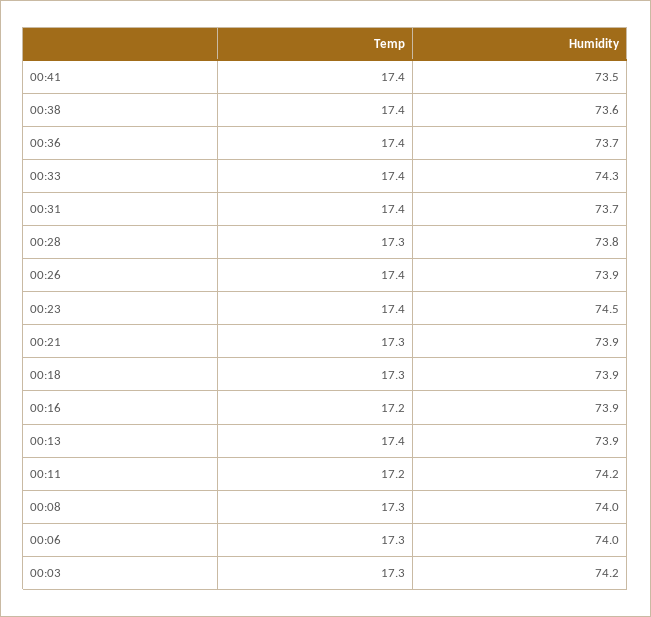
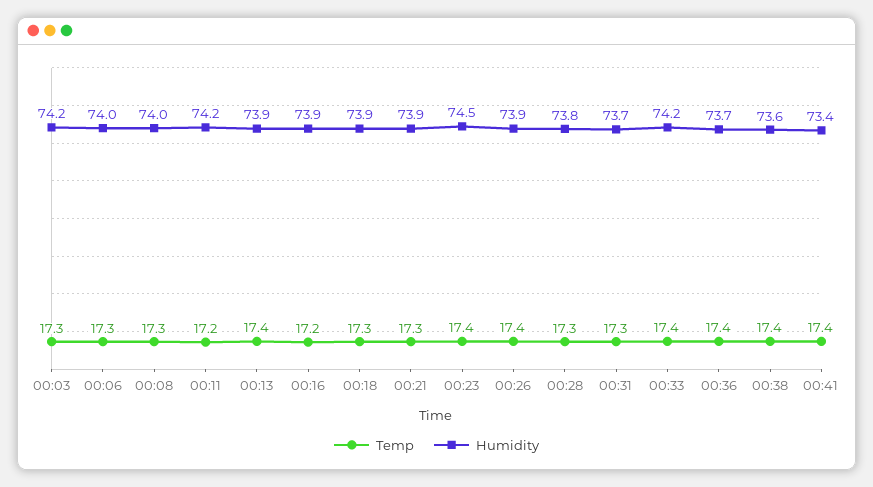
  {
    "Temp": {
      "00:41": 17.4,
      "00:38": 17.4,
      "00:36": 17.4,
      "00:33": 17.4,
-     "00:31": 17.4,
+     "00:31": 17.3,
      "00:28": 17.3,
      "00:26": 17.4,
      "00:23": 17.4,
      "00:21": 17.3,
      "00:18": 17.3,
      "00:16": 17.2,
      "00:13": 17.4,
      "00:11": 17.2,
      "00:08": 17.3,
      "00:06": 17.3,
      "00:03": 17.3
    },
    "Humidity": {
-     "00:41": 73.5,
+     "00:41": 73.4,
      "00:38": 73.6,
      "00:36": 73.7,
-     "00:33": 74.3,
+     "00:33": 74.2,
      "00:31": 73.7,
      "00:28": 73.8,
      "00:26": 73.9,
      "00:23": 74.5,
      "00:21": 73.9,
      "00:18": 73.9,
      "00:16": 73.9,
      "00:13": 73.9,
      "00:11": 74.2,
      "00:08": 74,
      "00:06": 74,
      "00:03": 74.2
    }
  }

